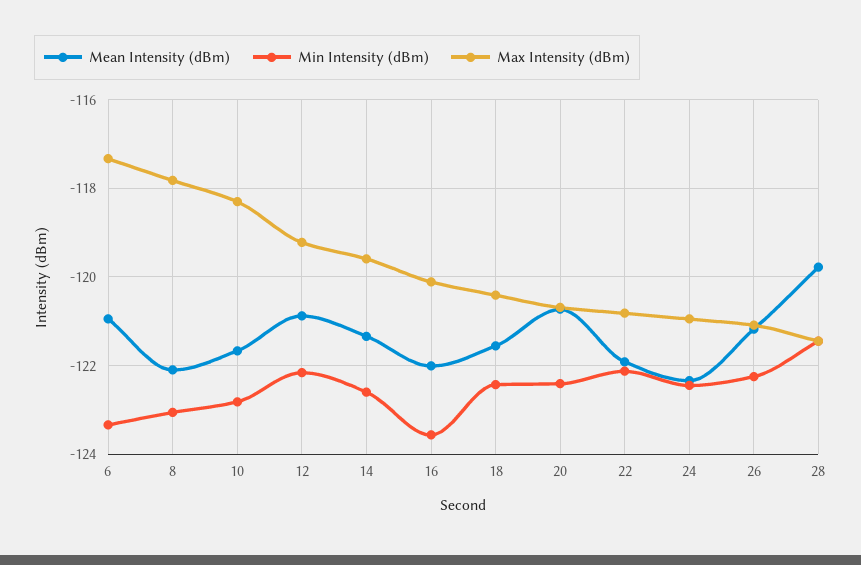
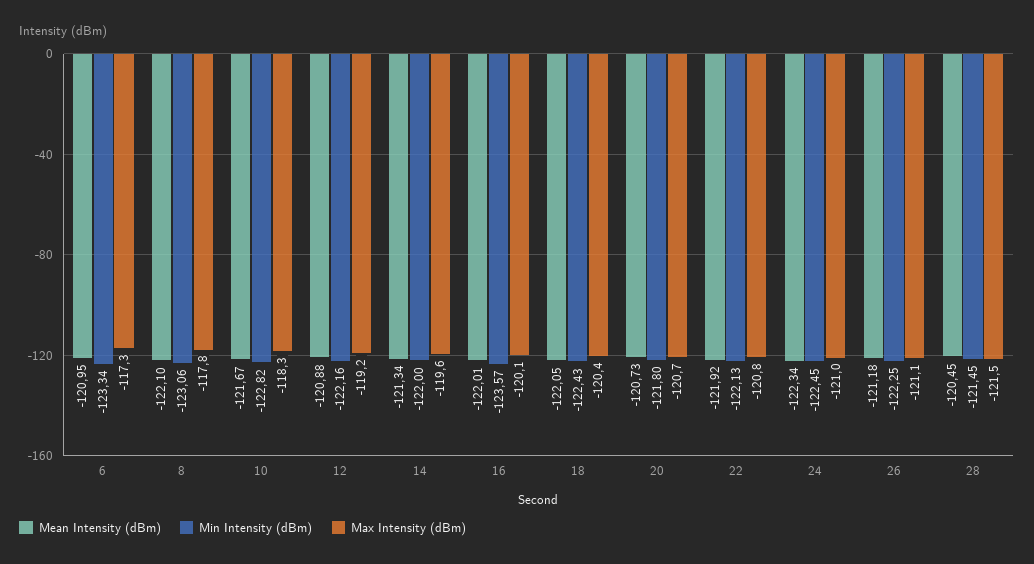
  {
    "Mean Intensity (dBm)": {
      "6": -120.95,
      "8": -122.1,
      "10": -121.67,
      "12": -120.88,
      "14": -121.34,
      "16": -122.01,
-     "18": -121.6,
+     "18": -122.05,
      "20": -120.73,
      "22": -121.92,
      "24": -122.34,
      "26": -121.18,
-     "28": -119.8
+     "28": -120.45
    },
    "Min Intensity (dBm)": {
      "6": -123.34,
      "8": -123.06,
      "10": -122.82,
      "12": -122.16,
-     "14": -122.6,
+     "14": -122,
      "16": -123.57,
      "18": -122.43,
-     "20": -122.4,
+     "20": -121.8,
      "22": -122.13,
      "24": -122.45,
      "26": -122.25,
      "28": -121.45
    },
    "Max Intensity (dBm)": {
      "6": -117.3,
      "8": -117.8,
      "10": -118.3,
      "12": -119.2,
      "14": -119.6,
      "16": -120.1,
      "18": -120.4,
      "20": -120.7,
      "22": -120.8,
      "24": -121,
      "26": -121.1,
      "28": -121.5
    }
  }

